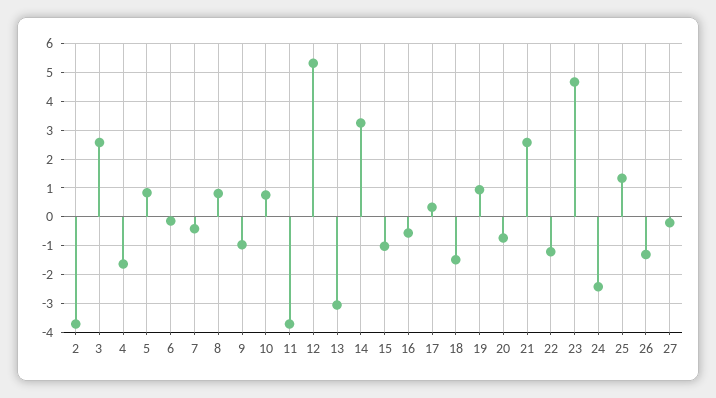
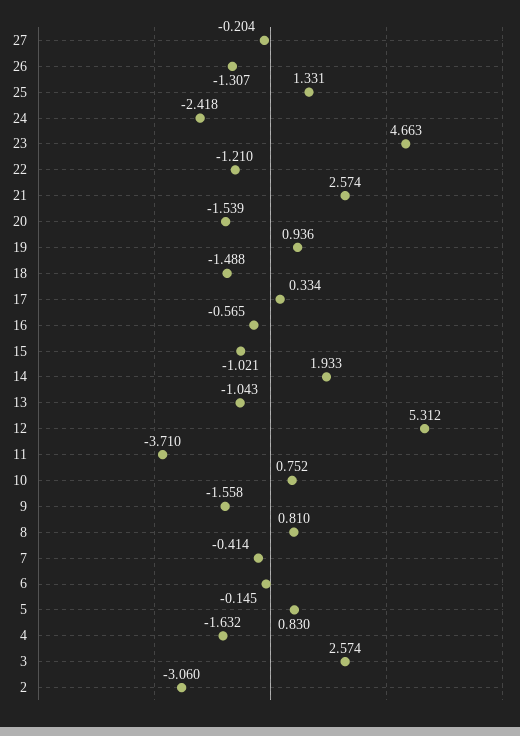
  {
-   "2": -3.75,
+   "2": -3.06,
    "3": 2.574,
    "4": -1.632,
    "5": 0.83,
    "6": -0.145,
    "7": -0.414,
    "8": 0.81,
-   "9": -1,
+   "9": -1.558,
    "10": 0.752,
    "11": -3.71,
    "12": 5.312,
-   "13": -3,
+   "13": -1.043,
-   "14": 3.25,
+   "14": 1.933,
    "15": -1.021,
    "16": -0.565,
    "17": 0.334,
    "18": -1.488,
    "19": 0.936,
-   "20": -0.75,
+   "20": -1.539,
    "21": 2.574,
    "22": -1.21,
    "23": 4.663,
    "24": -2.418,
    "25": 1.331,
    "26": -1.307,
    "27": -0.204
  }

